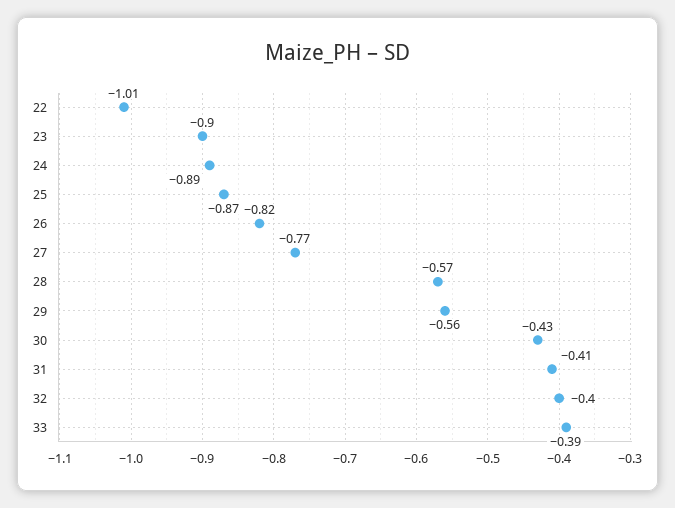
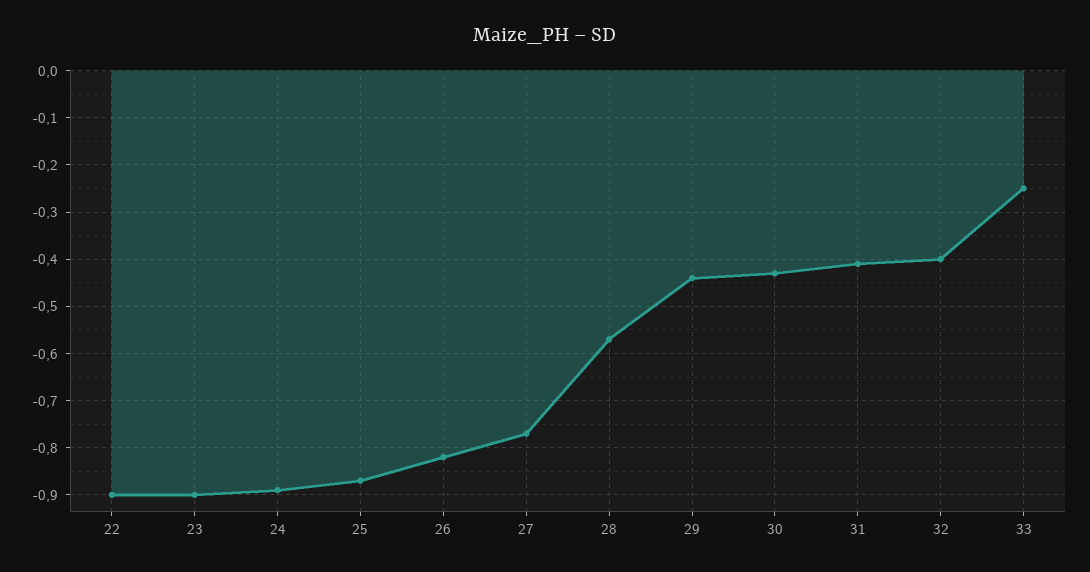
  {
-   "22": -1.01,
+   "22": -0.9,
    "23": -0.9,
    "24": -0.89,
    "25": -0.87,
    "26": -0.82,
    "27": -0.77,
    "28": -0.57,
-   "29": -0.56,
+   "29": -0.45,
    "30": -0.43,
    "31": -0.41,
    "32": -0.4,
-   "33": -0.39
+   "33": -0.25
  }

